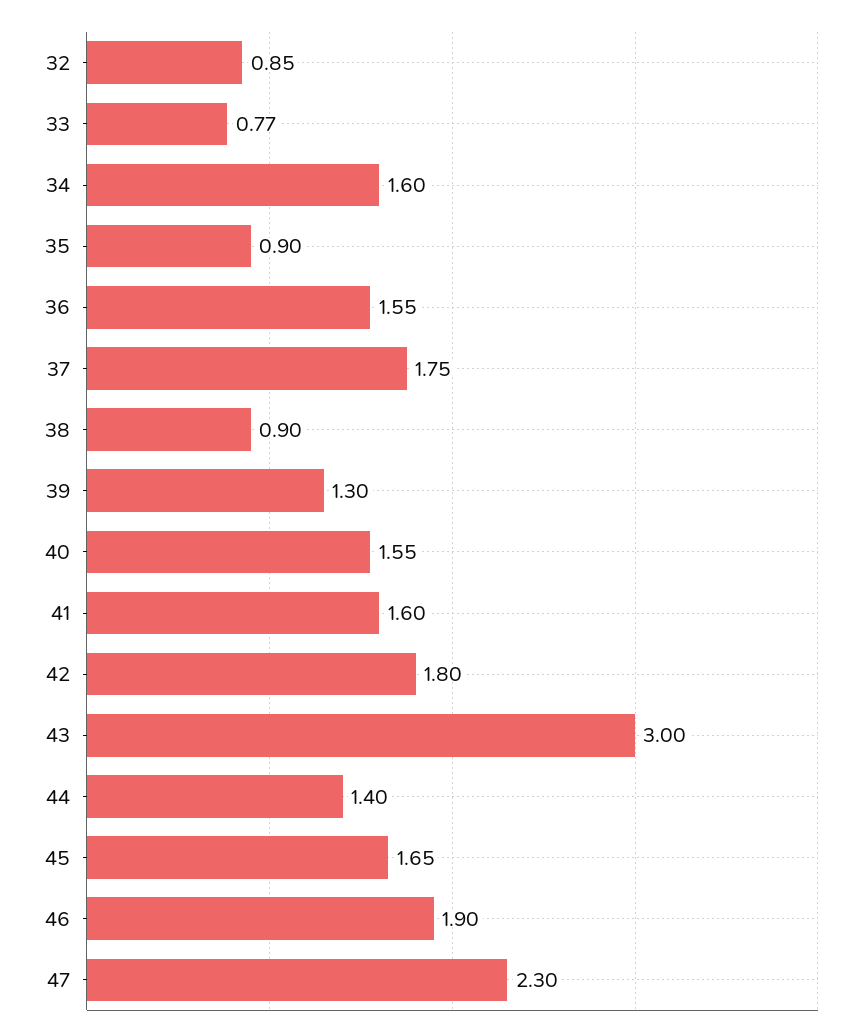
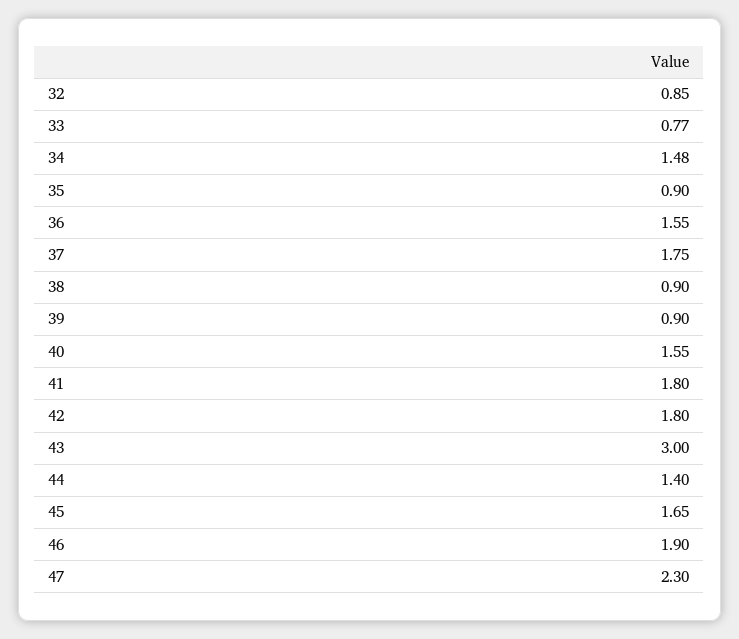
  {
    "32": 0.85,
    "33": 0.77,
-   "34": 1.6,
+   "34": 1.48,
    "35": 0.9,
    "36": 1.55,
    "37": 1.75,
    "38": 0.9,
-   "39": 1.3,
+   "39": 0.9,
    "40": 1.55,
-   "41": 1.6,
+   "41": 1.8,
    "42": 1.8,
    "43": 3,
    "44": 1.4,
    "45": 1.65,
    "46": 1.9,
    "47": 2.3
  }

